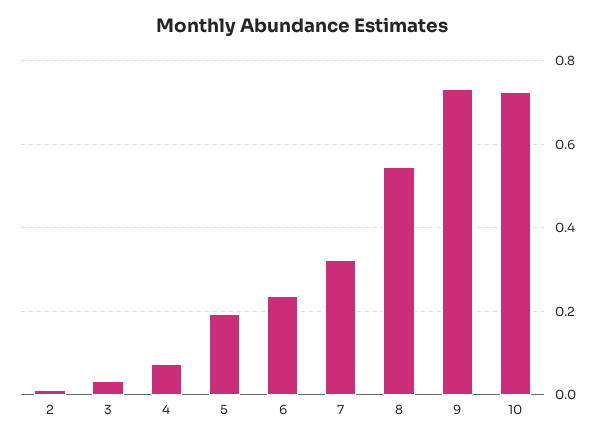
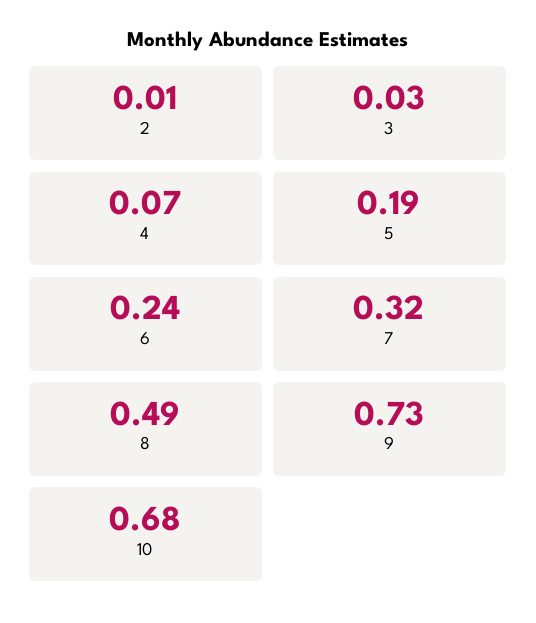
  {
    "2": 0.01,
    "3": 0.03,
    "4": 0.07,
    "5": 0.19,
    "6": 0.24,
    "7": 0.32,
-   "8": 0.54,
+   "8": 0.49,
    "9": 0.73,
-   "10": 0.72
+   "10": 0.68
  }

